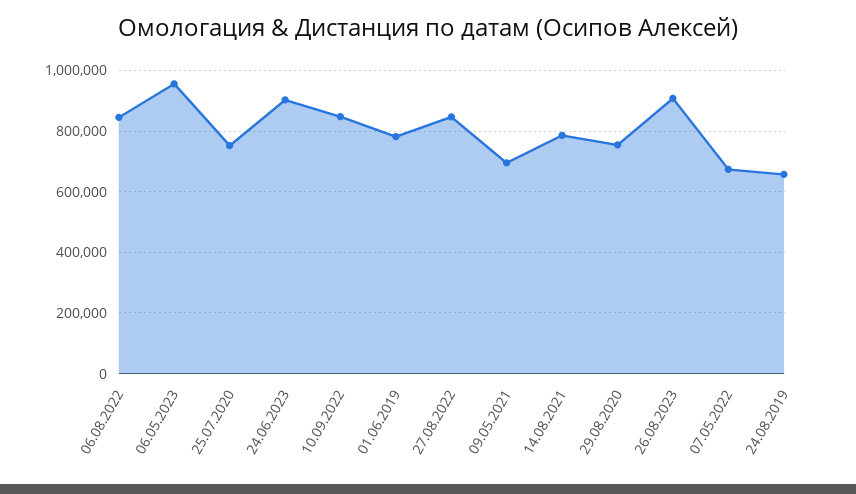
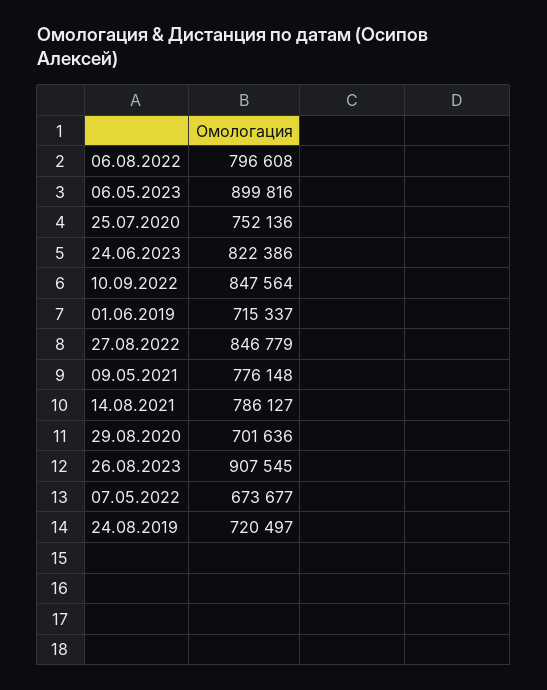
  {
-   "06.08.2022": 840000,
+   "06.08.2022": 796608,
-   "06.05.2023": 960000,
+   "06.05.2023": 899816,
    "25.07.2020": 752136,
-   "24.06.2023": 900000,
+   "24.06.2023": 822386,
    "10.09.2022": 847564,
-   "01.06.2019": 780000,
+   "01.06.2019": 715337,
    "27.08.2022": 846779,
-   "09.05.2021": 700000,
+   "09.05.2021": 776148,
    "14.08.2021": 786127,
-   "29.08.2020": 760000,
+   "29.08.2020": 701636,
    "26.08.2023": 907545,
    "07.05.2022": 673677,
-   "24.08.2019": 660000
+   "24.08.2019": 720497
  }

